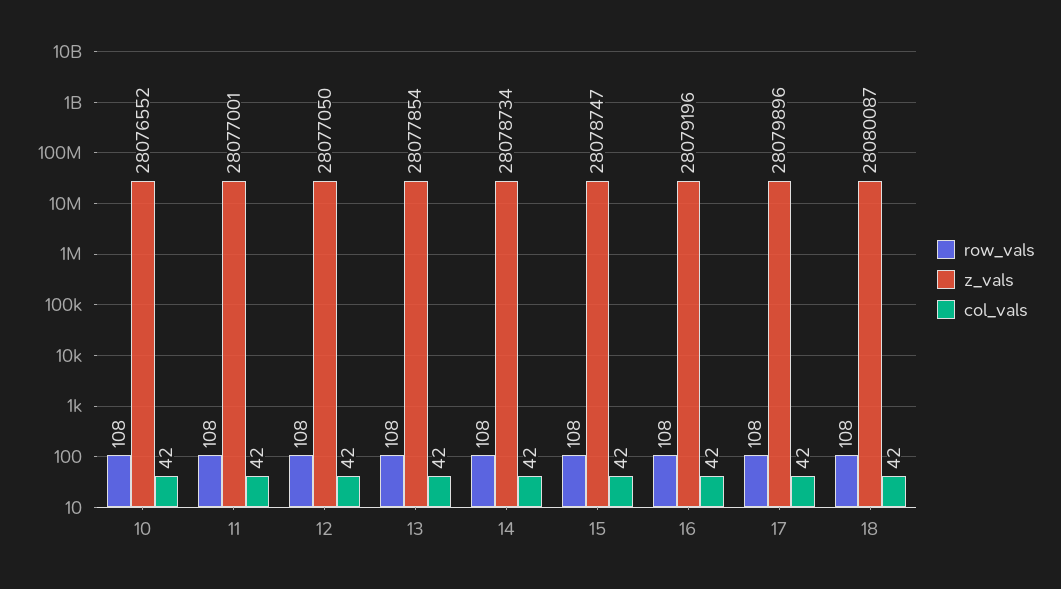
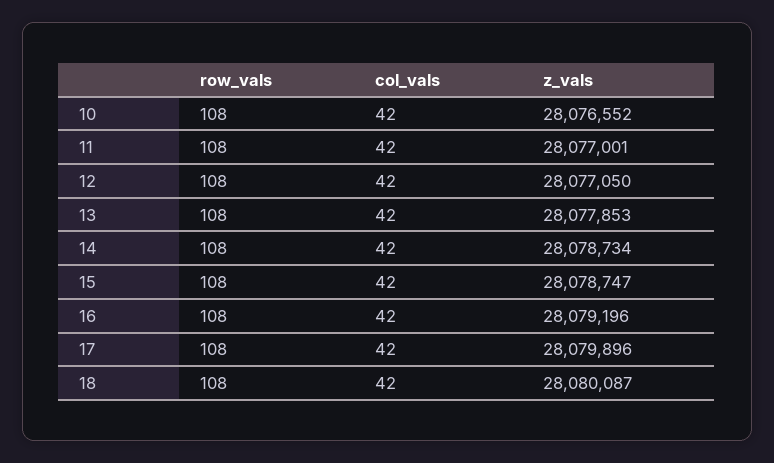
  {
    "row_vals": {
      "10": 108,
      "11": 108,
      "12": 108,
      "13": 108,
      "14": 108,
      "15": 108,
      "16": 108,
      "17": 108,
      "18": 108
    },
    "z_vals": {
      "10": 28076552,
      "11": 28077001,
      "12": 28077050,
-     "13": 28077854,
+     "13": 28077853,
      "14": 28078734,
      "15": 28078747,
      "16": 28079196,
      "17": 28079896,
      "18": 28080087
    },
    "col_vals": {
      "10": 42,
      "11": 42,
      "12": 42,
      "13": 42,
      "14": 42,
      "15": 42,
      "16": 42,
      "17": 42,
      "18": 42
    }
  }

